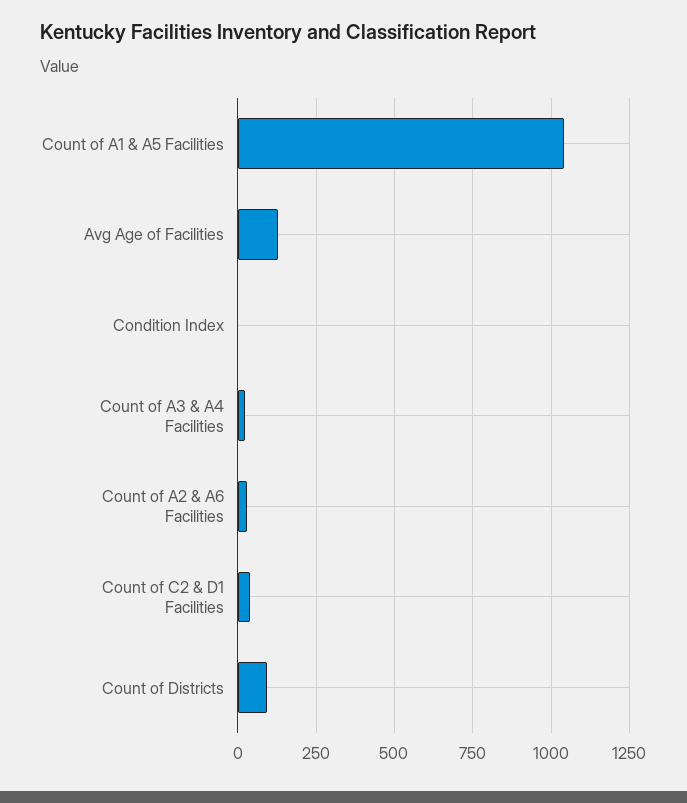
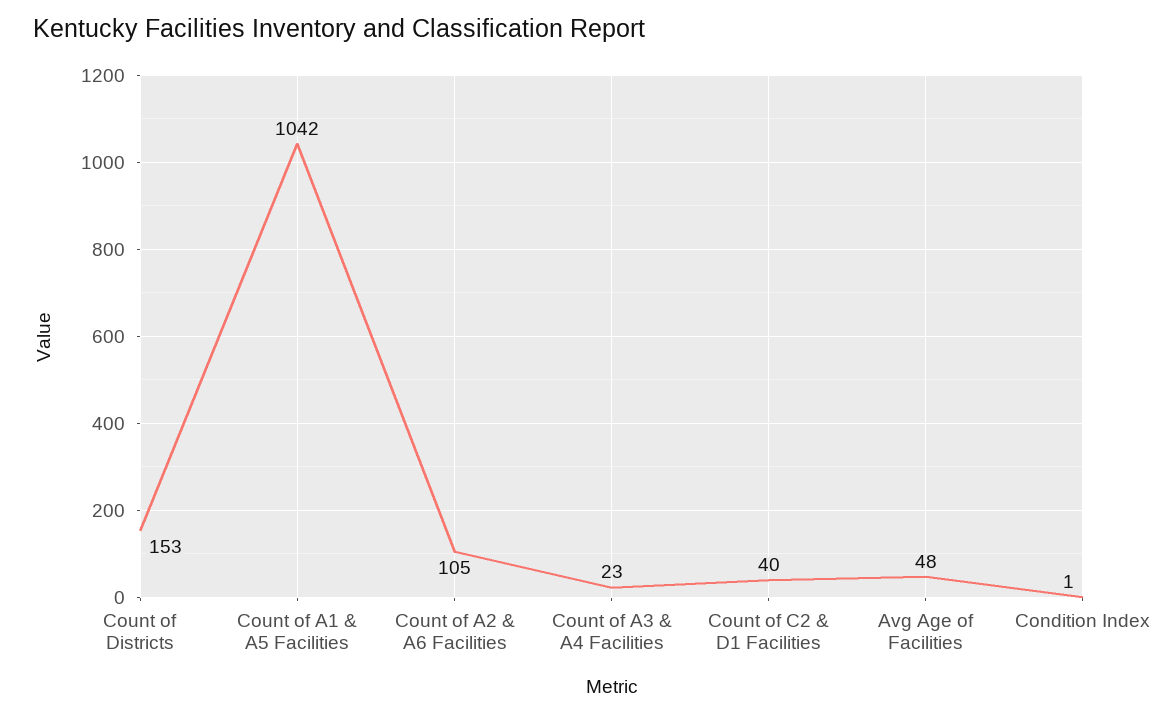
  {
    "Count of A1 & A5 Facilities": 1042,
-   "Avg Age of Facilities": 125,
+   "Avg Age of Facilities": 48,
    "Condition Index": 1,
    "Count of A3 & A4 Facilities": 23,
-   "Count of A2 & A6 Facilities": 25,
+   "Count of A2 & A6 Facilities": 105,
    "Count of C2 & D1 Facilities": 40,
-   "Count of Districts": 100
+   "Count of Districts": 153
  }

